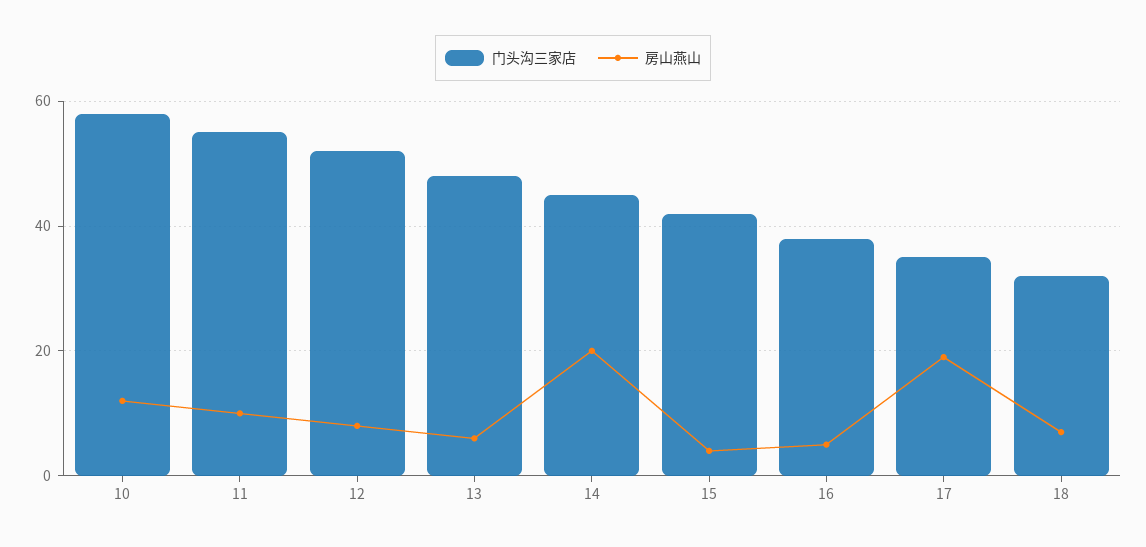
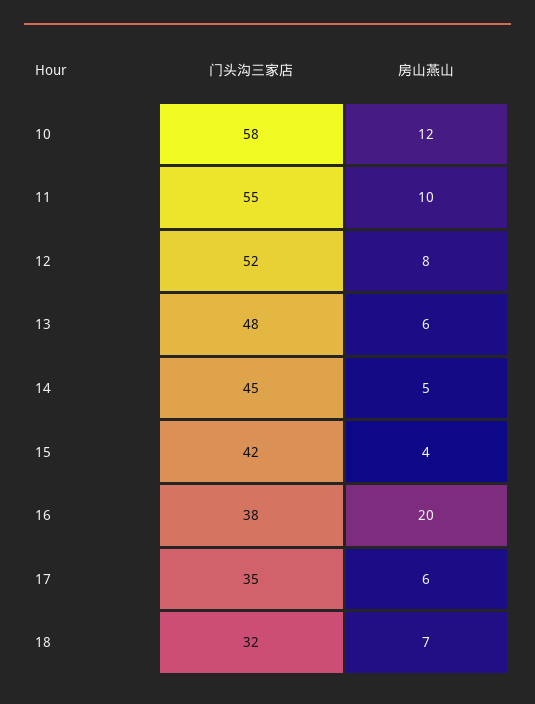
  {
    "门头沟三家店": {
      "10": 58,
      "11": 55,
      "12": 52,
      "13": 48,
      "14": 45,
      "15": 42,
      "16": 38,
      "17": 35,
      "18": 32
    },
    "房山燕山": {
      "10": 12,
      "11": 10,
      "12": 8,
      "13": 6,
-     "14": 20,
+     "14": 5,
      "15": 4,
-     "16": 5,
+     "16": 20,
-     "17": 20,
+     "17": 6,
      "18": 7
    }
  }

